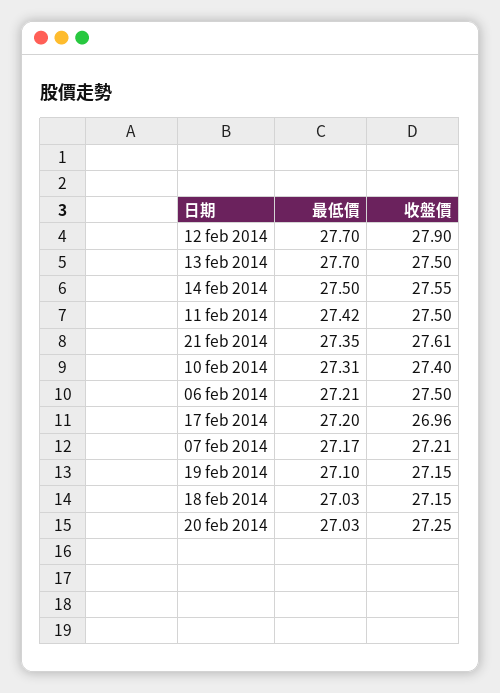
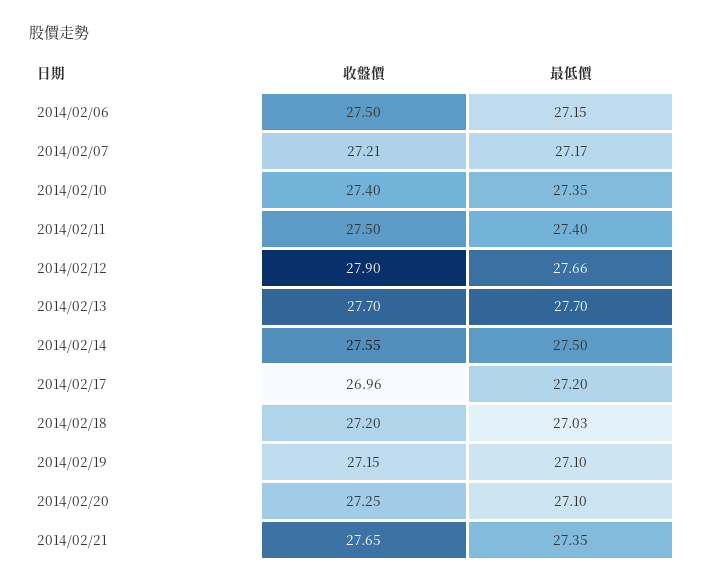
  {
    "最低價": {
-     "12 feb 2014": 27.7,
+     "12 feb 2014": 27.66,
      "13 feb 2014": 27.7,
      "14 feb 2014": 27.5,
-     "11 feb 2014": 27.42,
+     "11 feb 2014": 27.4,
      "21 feb 2014": 27.35,
-     "10 feb 2014": 27.31,
+     "10 feb 2014": 27.35,
-     "06 feb 2014": 27.21,
+     "06 feb 2014": 27.15,
      "17 feb 2014": 27.2,
      "07 feb 2014": 27.17,
      "19 feb 2014": 27.1,
      "18 feb 2014": 27.03,
-     "20 feb 2014": 27.03
+     "20 feb 2014": 27.1
    },
    "收盤價": {
      "12 feb 2014": 27.9,
-     "13 feb 2014": 27.5,
+     "13 feb 2014": 27.7,
      "14 feb 2014": 27.55,
      "11 feb 2014": 27.5,
-     "21 feb 2014": 27.61,
+     "21 feb 2014": 27.65,
      "10 feb 2014": 27.4,
      "06 feb 2014": 27.5,
      "17 feb 2014": 26.96,
      "07 feb 2014": 27.21,
      "19 feb 2014": 27.15,
-     "18 feb 2014": 27.15,
+     "18 feb 2014": 27.2,
      "20 feb 2014": 27.25
    }
  }

